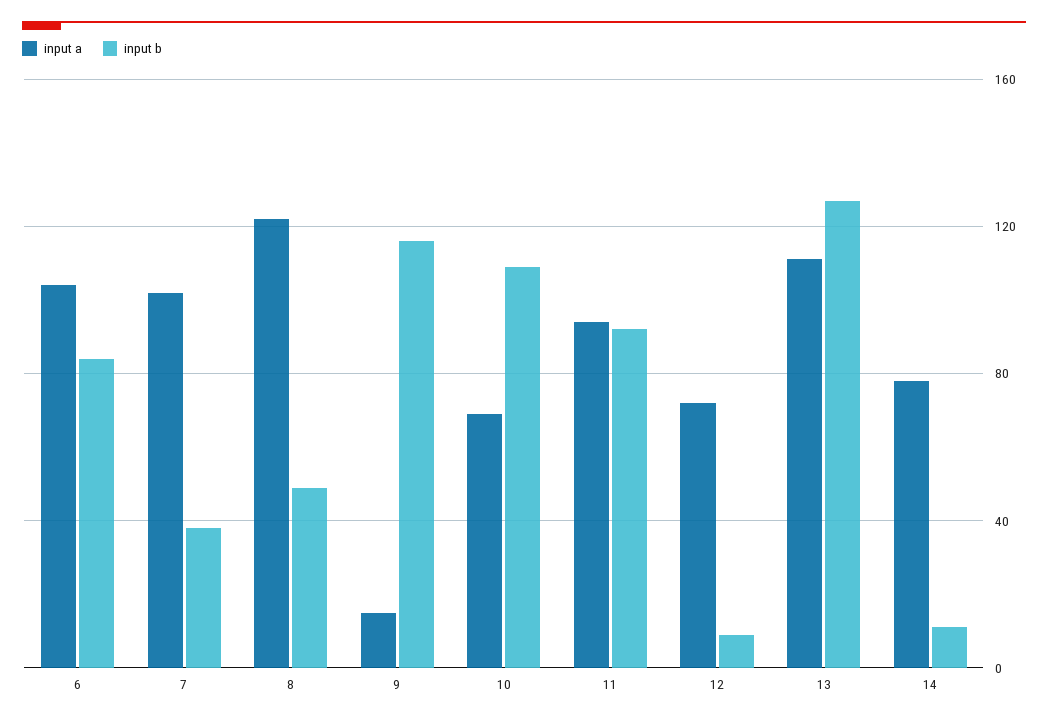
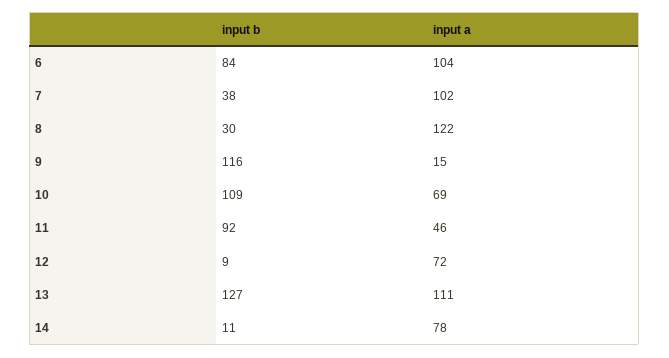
  {
    "input a": {
      "6": 104,
      "7": 102,
      "8": 122,
      "9": 15,
      "10": 69,
-     "11": 95,
+     "11": 46,
      "12": 72,
      "13": 111,
      "14": 78
    },
    "input b": {
      "6": 84,
      "7": 38,
-     "8": 50,
+     "8": 30,
      "9": 116,
      "10": 109,
      "11": 92,
      "12": 9,
      "13": 127,
      "14": 11
    }
  }

